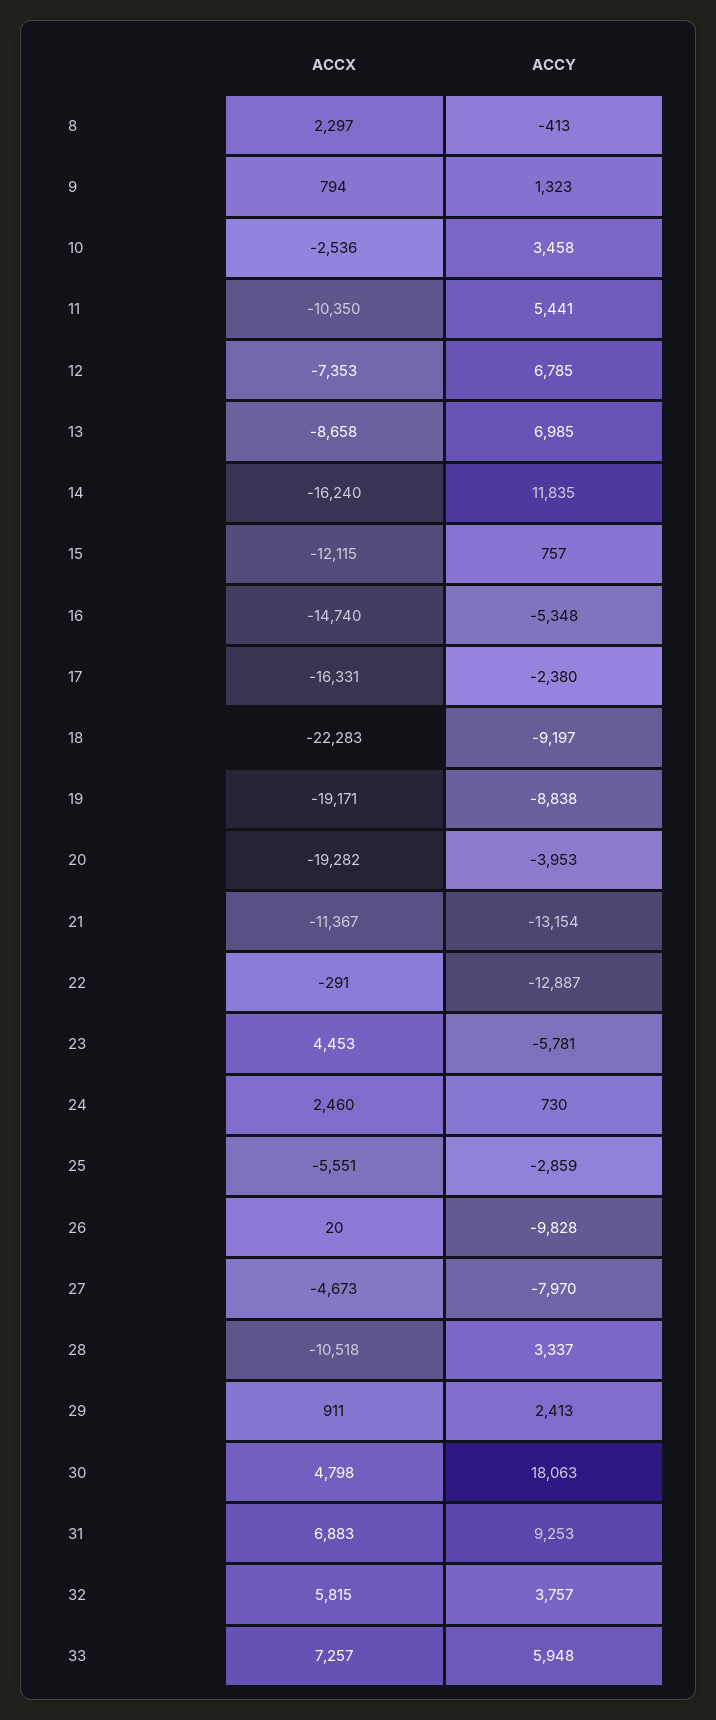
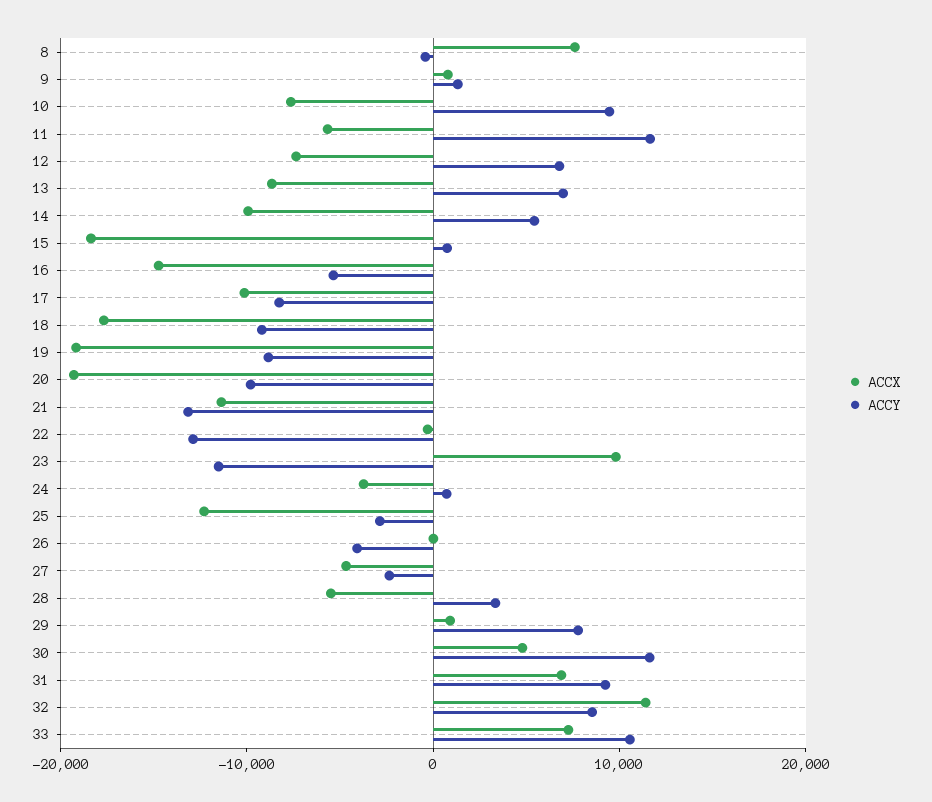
  {
    "ACCX": {
-     "8": 2297,
+     "8": 8000,
      "9": 794,
-     "10": -2536,
+     "10": -8000,
-     "11": -10350,
+     "11": -6000,
      "12": -7353,
      "13": -8658,
-     "14": -16240,
+     "14": -10000,
-     "15": -12115,
+     "15": -18000,
      "16": -14740,
-     "17": -16331,
+     "17": -10000,
-     "18": -22283,
+     "18": -18000,
      "19": -19171,
      "20": -19282,
      "21": -11367,
      "22": -291,
-     "23": 4453,
+     "23": 10000,
-     "24": 2460,
+     "24": -4000,
-     "25": -5551,
+     "25": -12000,
      "26": 20,
      "27": -4673,
-     "28": -10518,
+     "28": -6000,
      "29": 911,
      "30": 4798,
      "31": 6883,
-     "32": 5815,
+     "32": 12000,
      "33": 7257
    },
    "ACCY": {
      "8": -413,
      "9": 1323,
-     "10": 3458,
+     "10": 10000,
-     "11": 5441,
+     "11": 12000,
      "12": 6785,
      "13": 6985,
-     "14": 11835,
+     "14": 6000,
      "15": 757,
      "16": -5348,
-     "17": -2380,
+     "17": -8000,
      "18": -9197,
      "19": -8838,
-     "20": -3953,
+     "20": -10000,
      "21": -13154,
      "22": -12887,
-     "23": -5781,
+     "23": -12000,
      "24": 730,
      "25": -2859,
-     "26": -9828,
+     "26": -4000,
-     "27": -7970,
+     "27": -2000,
      "28": 3337,
-     "29": 2413,
+     "29": 8000,
-     "30": 18063,
+     "30": 12000,
      "31": 9253,
-     "32": 3757,
+     "32": 8000,
-     "33": 5948
+     "33": 10000
    }
  }

